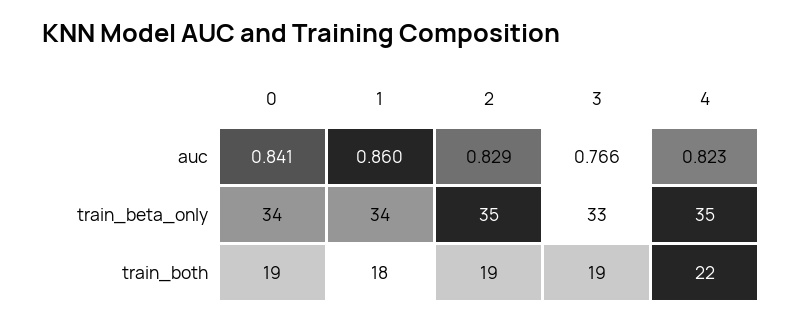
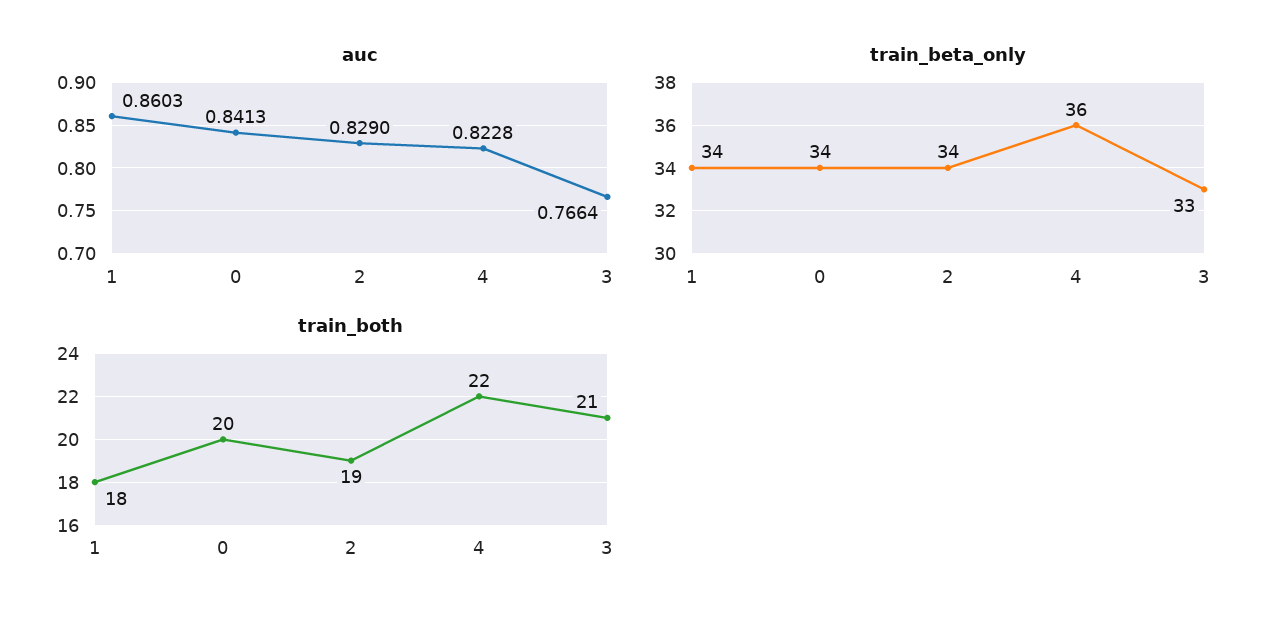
  {
    "auc": {
      "0": 0.8413,
      "1": 0.8603,
      "2": 0.829,
      "3": 0.7664,
      "4": 0.8228
    },
    "train_beta_only": {
      "0": 34,
      "1": 34,
-     "2": 35,
+     "2": 34,
      "3": 33,
-     "4": 35
+     "4": 36
    },
    "train_both": {
-     "0": 19,
+     "0": 20,
      "1": 18,
      "2": 19,
-     "3": 19,
+     "3": 21,
      "4": 22
    }
  }

